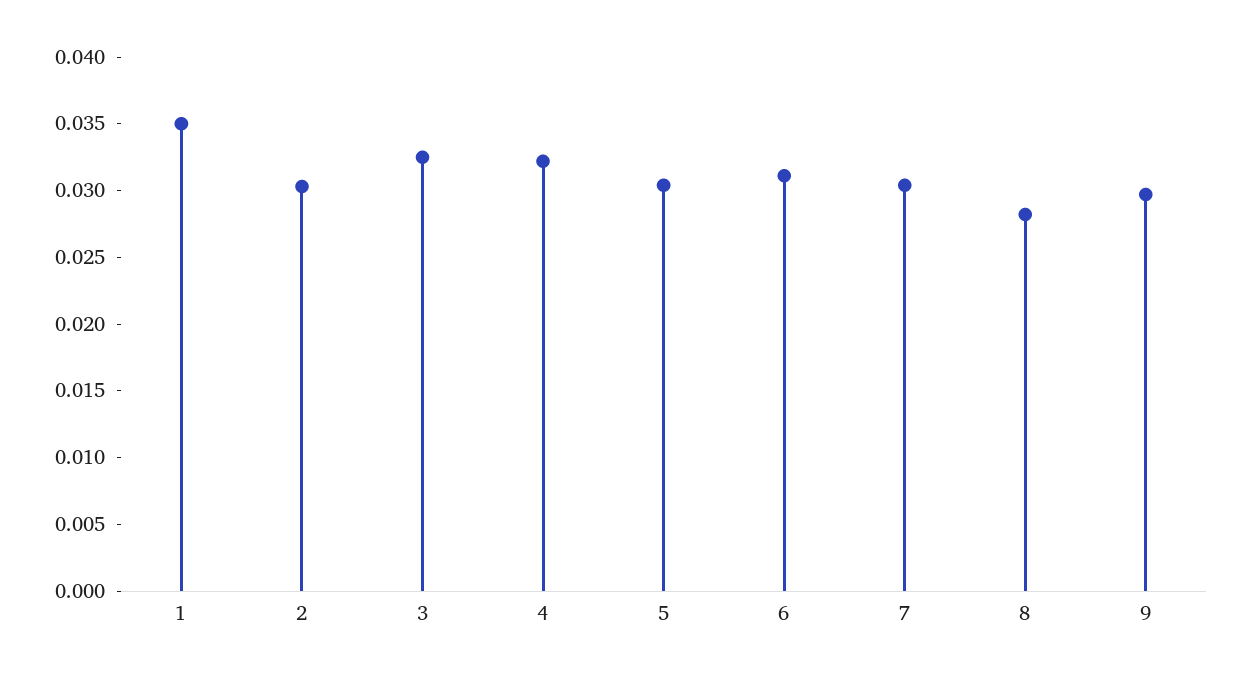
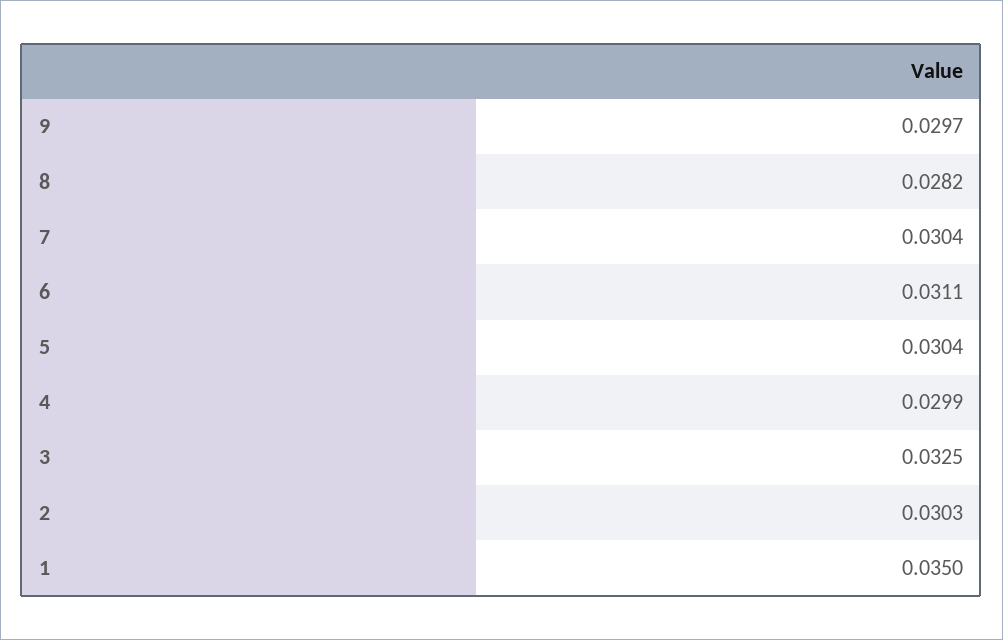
  {
    "1": 0.035,
    "2": 0.0303,
    "3": 0.0325,
-   "4": 0.032,
+   "4": 0.0299,
    "5": 0.0304,
    "6": 0.0311,
    "7": 0.0304,
    "8": 0.0282,
    "9": 0.0297
  }

